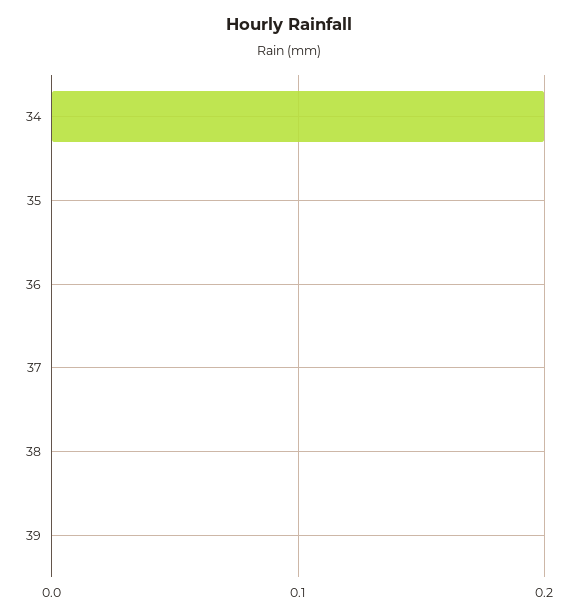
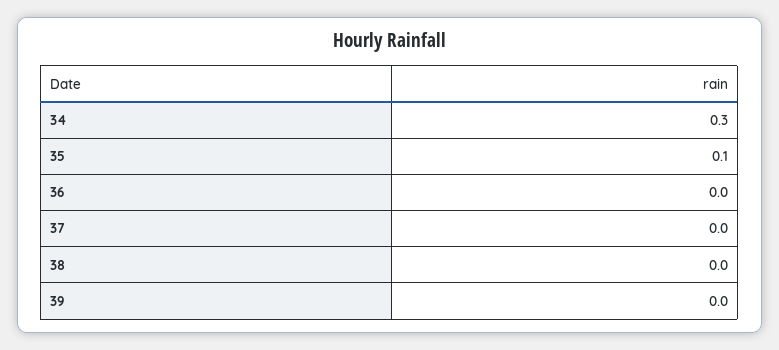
  {
-   "34": 0.2,
+   "34": 0.3,
-   "35": 0,
+   "35": 0.1,
    "36": 0,
    "37": 0,
    "38": 0,
    "39": 0
  }

